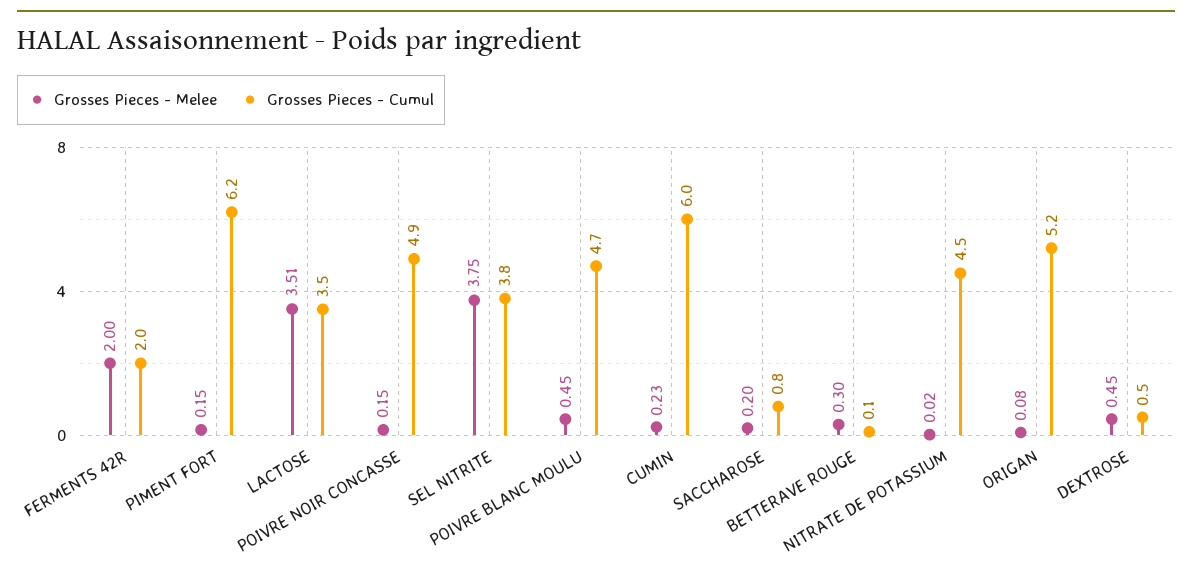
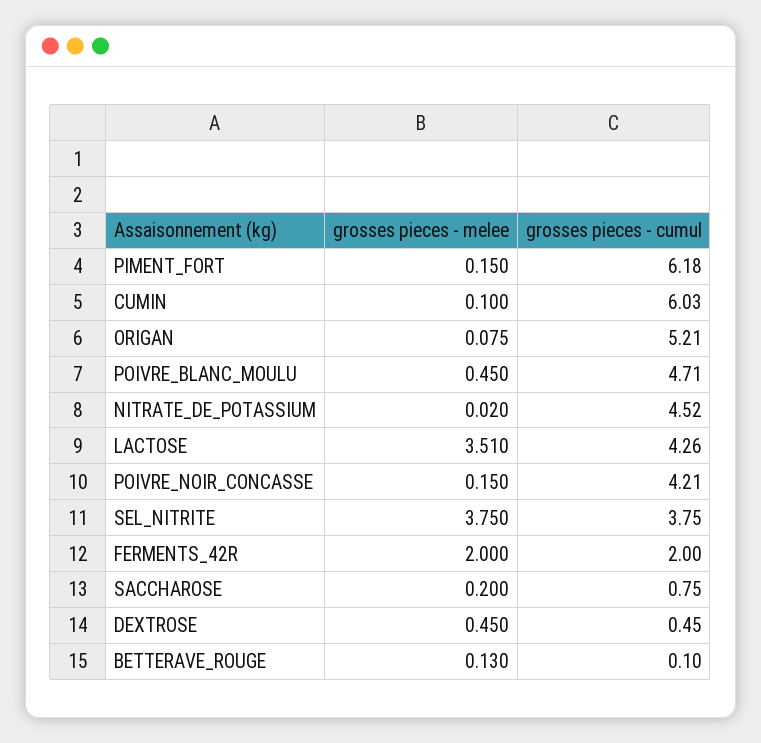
  {
    "Grosses Pieces - Melee": {
      "FERMENTS 42R": 2,
      "PIMENT FORT": 0.15,
      "LACTOSE": 3.51,
      "POIVRE NOIR CONCASSE": 0.15,
      "SEL NITRITE": 3.75,
      "POIVRE BLANC MOULU": 0.45,
-     "CUMIN": 0.23,
+     "CUMIN": 0.1,
      "SACCHAROSE": 0.2,
-     "BETTERAVE ROUGE": 0.3,
+     "BETTERAVE ROUGE": 0.13,
      "NITRATE DE POTASSIUM": 0.02,
      "ORIGAN": 0.075,
      "DEXTROSE": 0.45
    },
    "Grosses Pieces - Cumul": {
      "FERMENTS 42R": 2,
      "PIMENT FORT": 6.18,
-     "LACTOSE": 3.5,
+     "LACTOSE": 4.26,
-     "POIVRE NOIR CONCASSE": 4.9,
+     "POIVRE NOIR CONCASSE": 4.21,
      "SEL NITRITE": 3.75,
      "POIVRE BLANC MOULU": 4.71,
      "CUMIN": 6.03,
      "SACCHAROSE": 0.75,
      "BETTERAVE ROUGE": 0.1,
      "NITRATE DE POTASSIUM": 4.52,
      "ORIGAN": 5.21,
      "DEXTROSE": 0.45
    }
  }

